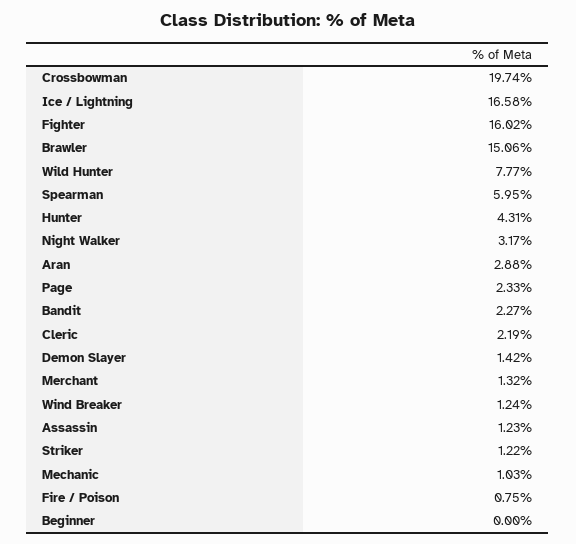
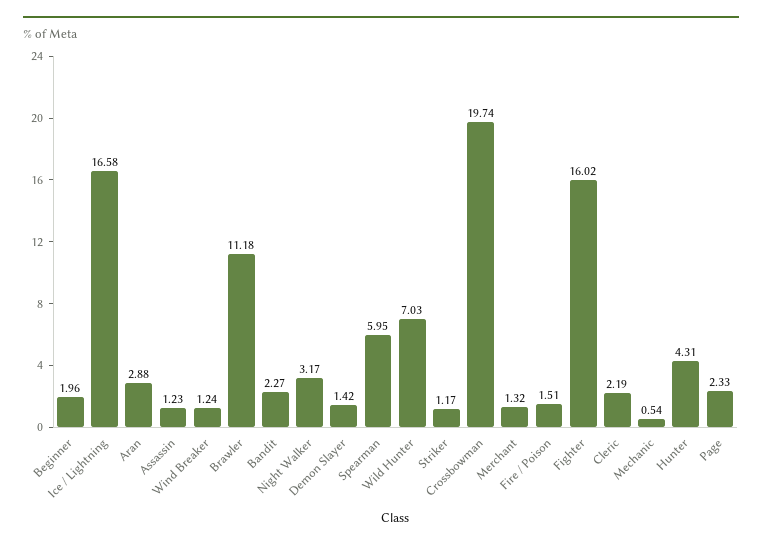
  {
    "Crossbowman": 19.74,
    "Ice / Lightning": 16.58,
    "Fighter": 16.02,
-   "Brawler": 15.06,
+   "Brawler": 11.18,
-   "Wild Hunter": 7.77,
+   "Wild Hunter": 7.03,
    "Spearman": 5.95,
    "Hunter": 4.31,
    "Night Walker": 3.17,
    "Aran": 2.88,
    "Page": 2.33,
    "Bandit": 2.27,
    "Cleric": 2.19,
    "Demon Slayer": 1.42,
    "Merchant": 1.32,
    "Wind Breaker": 1.24,
    "Assassin": 1.23,
-   "Striker": 1.22,
+   "Striker": 1.17,
-   "Mechanic": 1.03,
+   "Mechanic": 0.54,
-   "Fire / Poison": 0.75,
+   "Fire / Poison": 1.51,
-   "Beginner": 0
+   "Beginner": 1.96
  }

